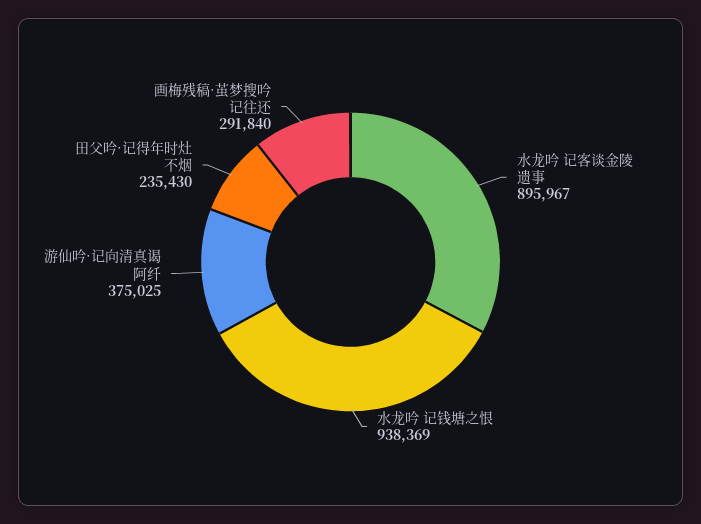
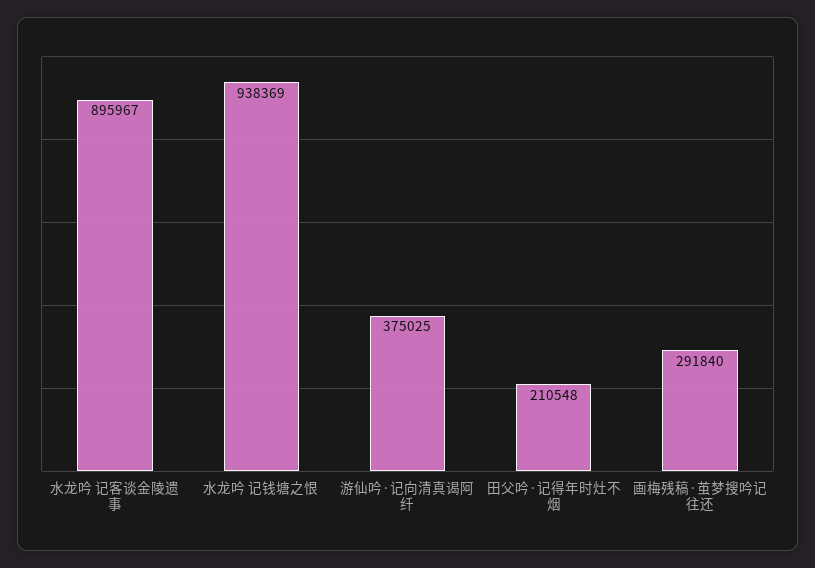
  {
    "水龙吟 记客谈金陵遗事": 895967,
    "水龙吟 记钱塘之恨": 938369,
    "游仙吟·记向清真谒阿纤": 375025,
-   "田父吟·记得年时灶不烟": 235430,
+   "田父吟·记得年时灶不烟": 210548,
    "画梅残稿·茧梦搜吟记往还": 291840
  }

